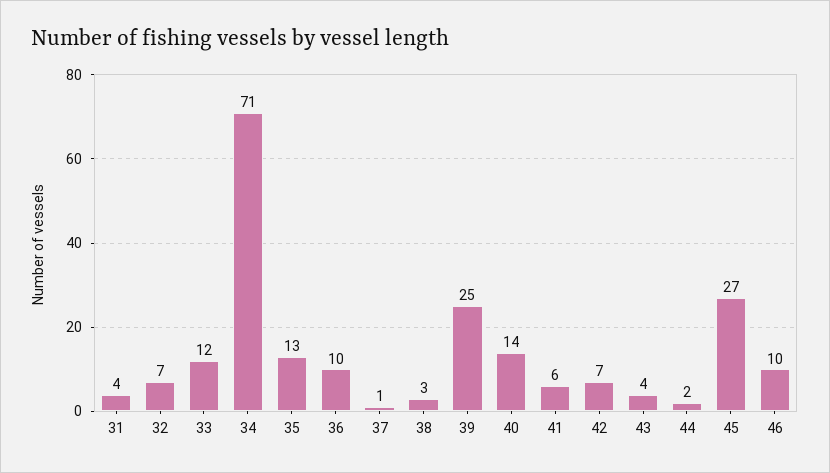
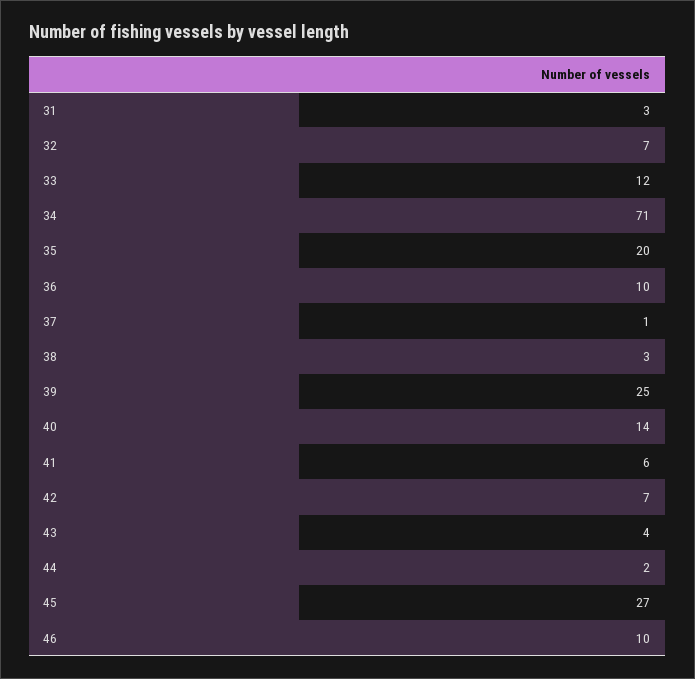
  {
-   "31": 4,
+   "31": 3,
    "32": 7,
    "33": 12,
    "34": 71,
-   "35": 13,
+   "35": 20,
    "36": 10,
    "37": 1,
    "38": 3,
    "39": 25,
    "40": 14,
    "41": 6,
    "42": 7,
    "43": 4,
    "44": 2,
    "45": 27,
    "46": 10
  }

